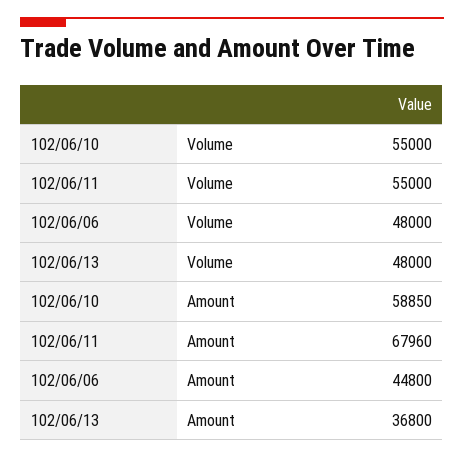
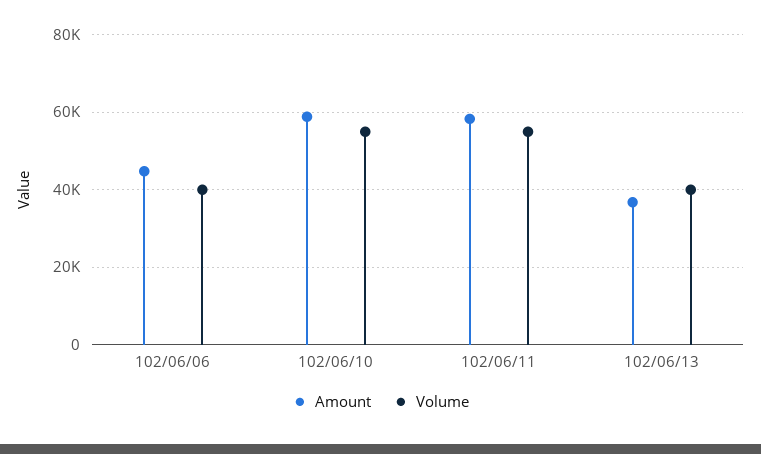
  {
    "Volume": {
      "102/06/10": 55000,
      "102/06/11": 55000,
-     "102/06/06": 48000,
+     "102/06/06": 40000,
-     "102/06/13": 48000
+     "102/06/13": 40000
    },
    "Amount": {
      "102/06/10": 58850,
-     "102/06/11": 67960,
+     "102/06/11": 58000,
      "102/06/06": 44800,
      "102/06/13": 36800
    }
  }

